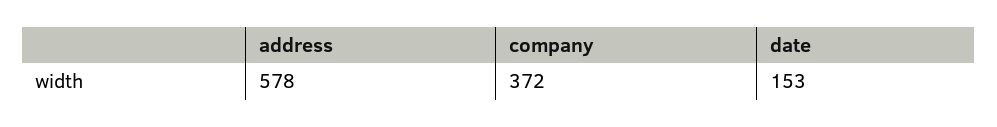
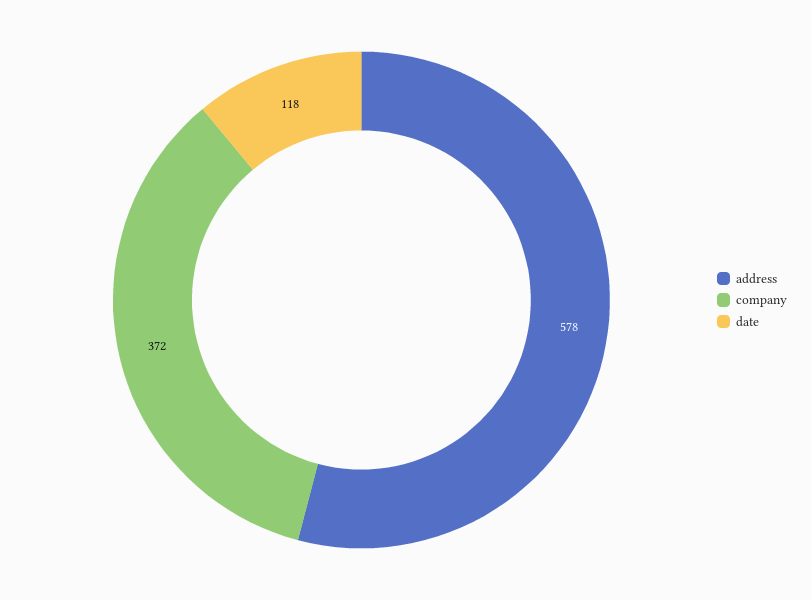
  {
    "address": 578,
    "company": 372,
-   "date": 153
+   "date": 118
  }

